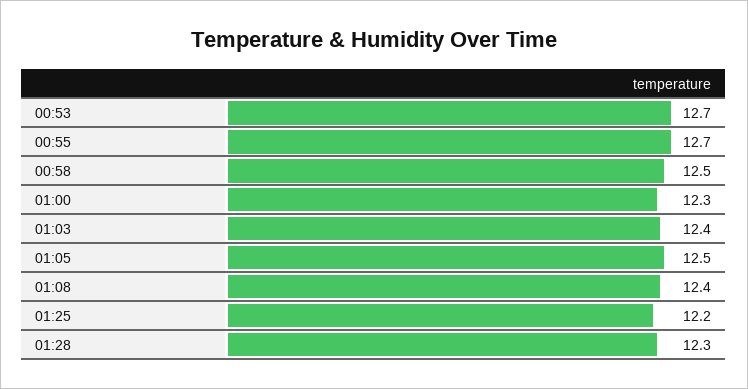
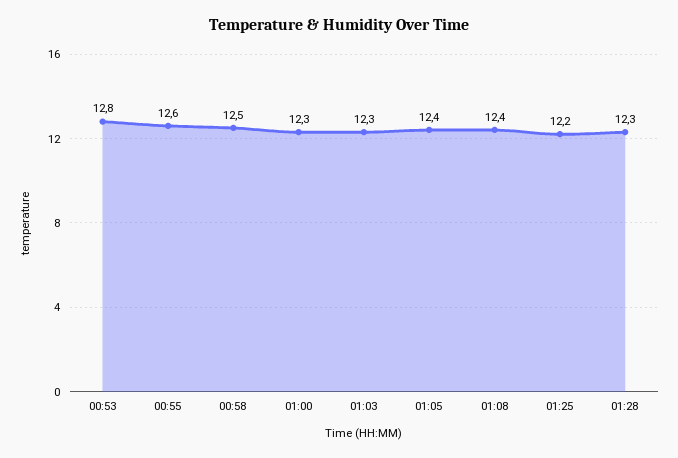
  {
-   "00:53": 12.7,
+   "00:53": 12.8,
-   "00:55": 12.7,
+   "00:55": 12.6,
    "00:58": 12.5,
    "01:00": 12.3,
-   "01:03": 12.4,
+   "01:03": 12.3,
-   "01:05": 12.5,
+   "01:05": 12.4,
    "01:08": 12.4,
    "01:25": 12.2,
    "01:28": 12.3
  }

